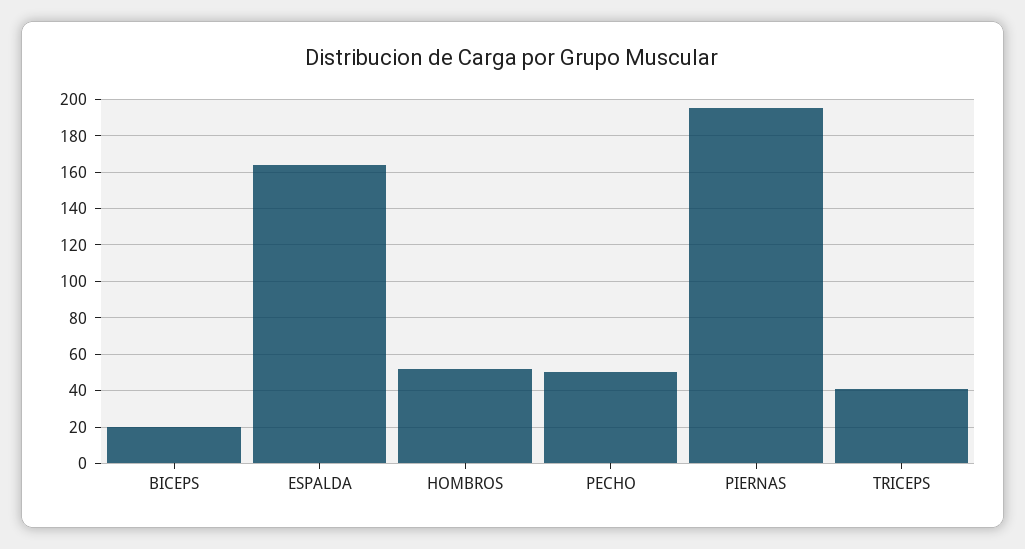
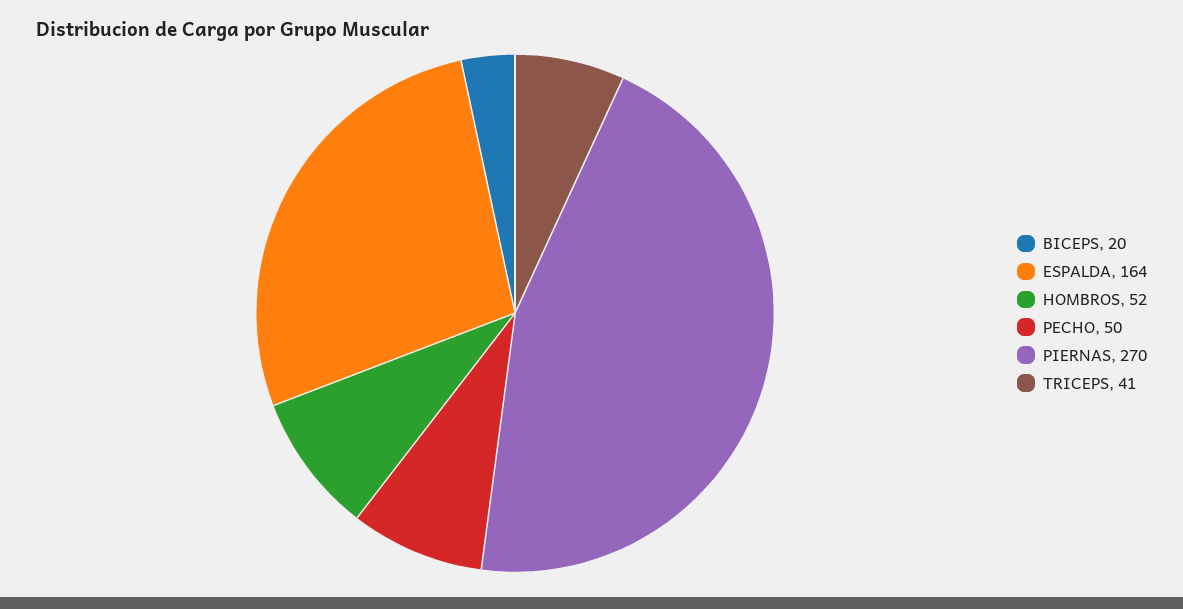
  {
    "BICEPS": 20,
    "ESPALDA": 164,
    "HOMBROS": 52,
    "PECHO": 50,
-   "PIERNAS": 195,
+   "PIERNAS": 270,
    "TRICEPS": 41
  }

